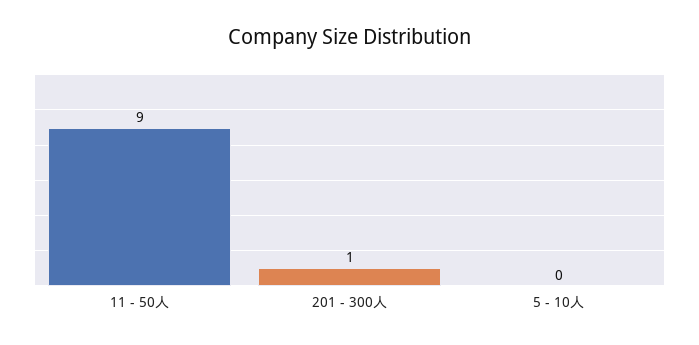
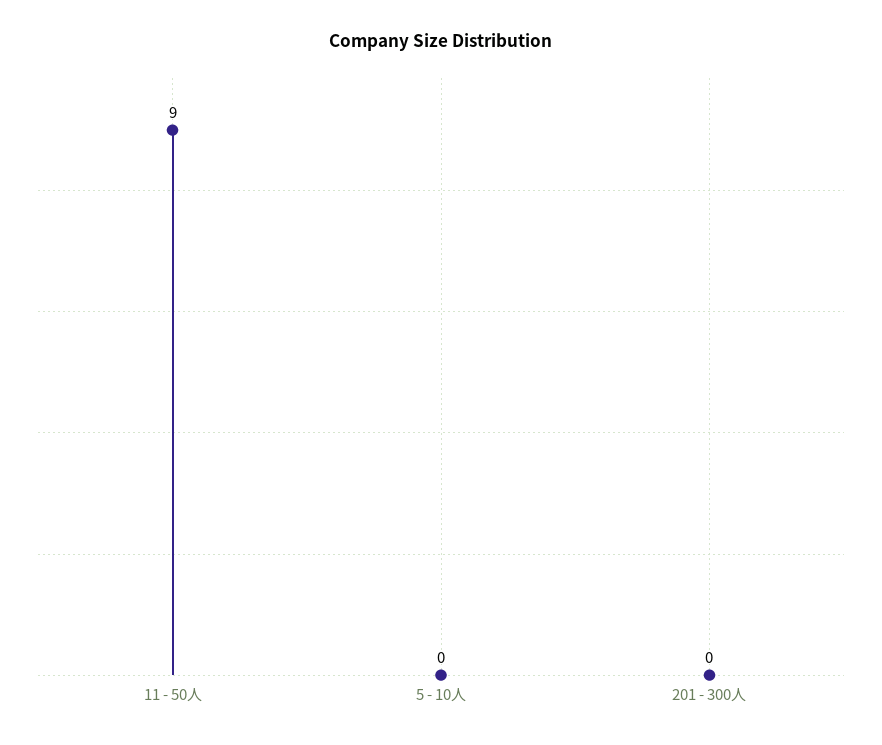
  {
    "11 - 50人": 9,
-   "201 - 300人": 1,
+   "201 - 300人": 0,
    "5 - 10人": 0
  }

